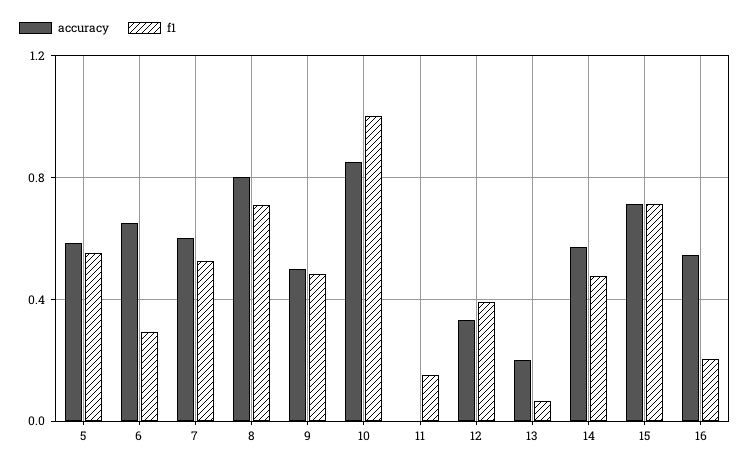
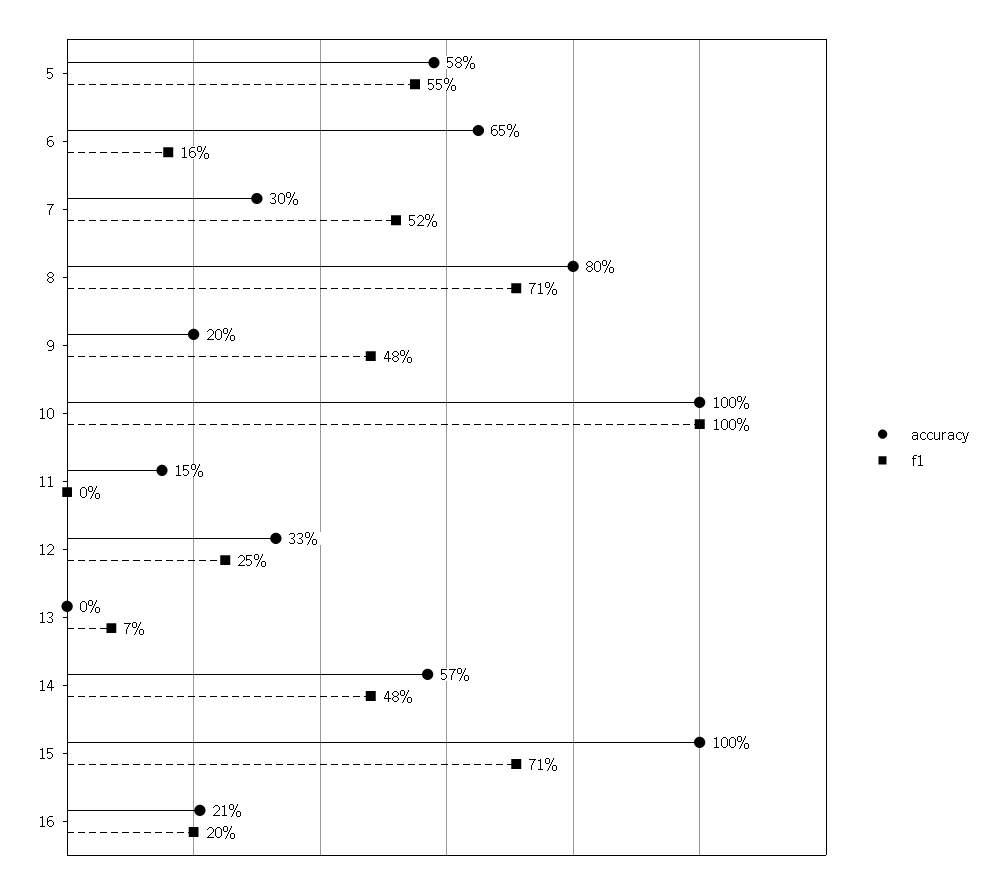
  {
    "accuracy": {
      "5": 0.58,
      "6": 0.65,
-     "7": 0.6,
+     "7": 0.3,
      "8": 0.8,
-     "9": 0.5,
+     "9": 0.2,
-     "10": 0.85,
+     "10": 1,
-     "11": 0,
+     "11": 0.15,
      "12": 0.33,
-     "13": 0.2,
+     "13": 0,
      "14": 0.57,
-     "15": 0.7,
+     "15": 1,
-     "16": 0.55
+     "16": 0.21
    },
    "f1": {
      "5": 0.55,
-     "6": 0.3,
+     "6": 0.16,
      "7": 0.52,
      "8": 0.71,
      "9": 0.48,
      "10": 1,
-     "11": 0.15,
+     "11": 0,
-     "12": 0.4,
+     "12": 0.25,
      "13": 0.07,
      "14": 0.48,
      "15": 0.71,
      "16": 0.2
    }
  }

